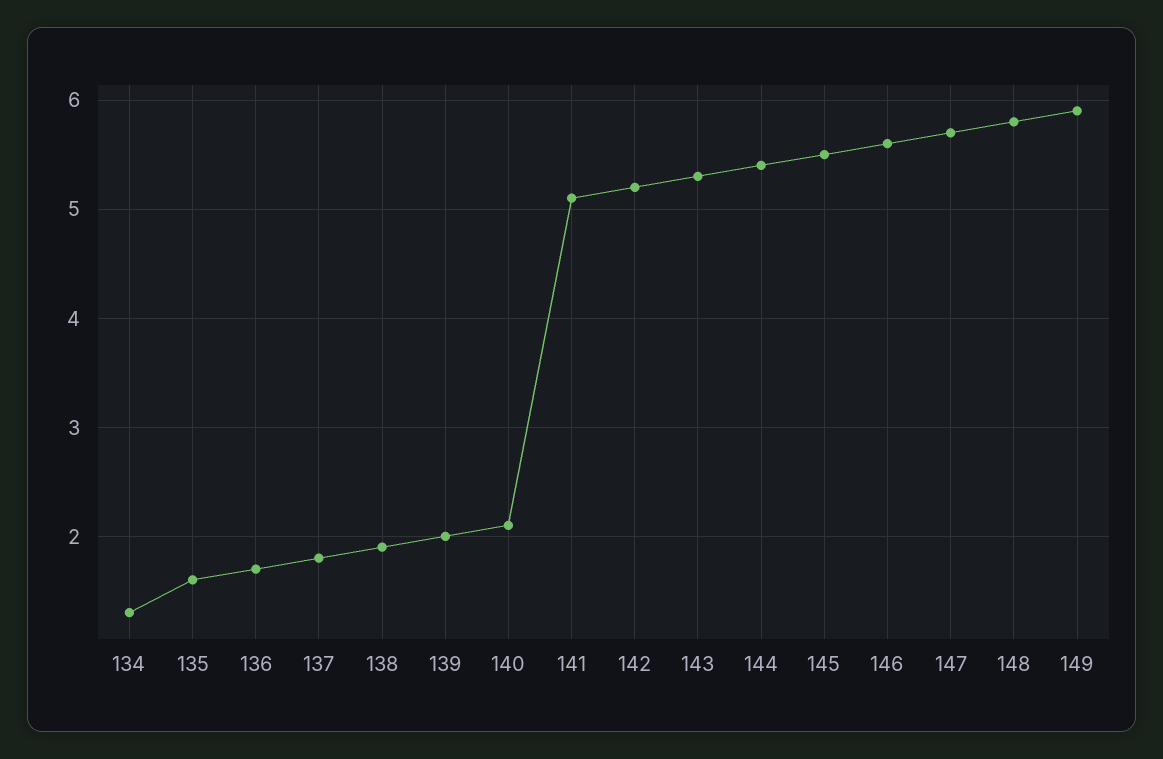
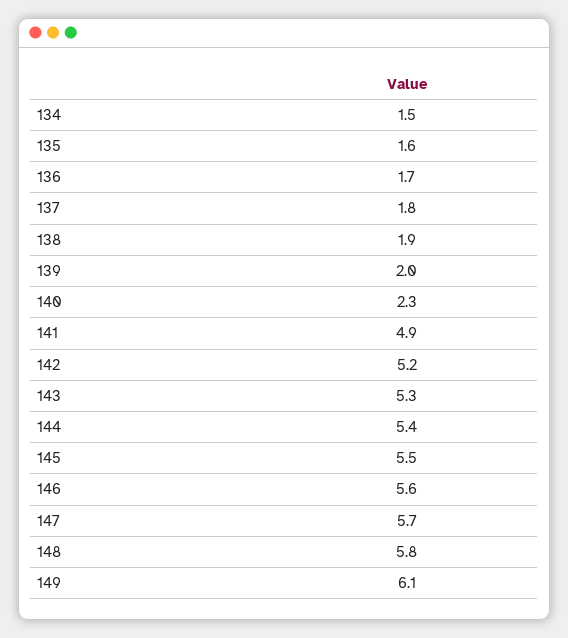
  {
-   "134": 1.3,
+   "134": 1.5,
    "135": 1.6,
    "136": 1.7,
    "137": 1.8,
    "138": 1.9,
    "139": 2,
-   "140": 2.1,
+   "140": 2.3,
-   "141": 5.1,
+   "141": 4.9,
    "142": 5.2,
    "143": 5.3,
    "144": 5.4,
    "145": 5.5,
    "146": 5.6,
    "147": 5.7,
    "148": 5.8,
-   "149": 5.9
+   "149": 6.1
  }

